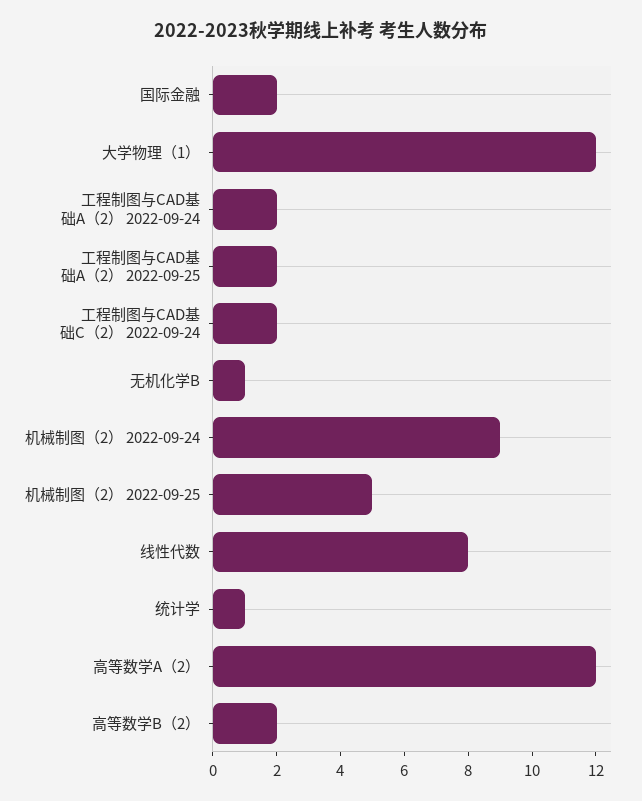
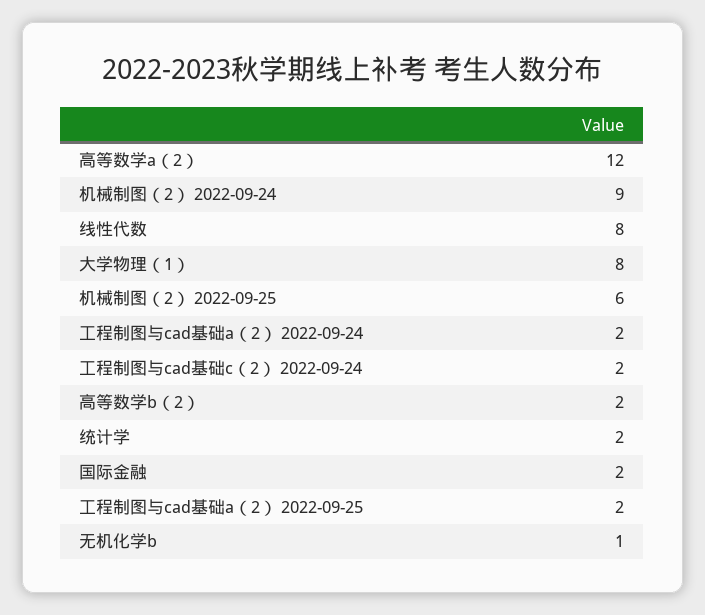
  {
    "国际金融": 2,
-   "大学物理（1）": 12,
+   "大学物理（1）": 8,
    "工程制图与CAD基础A（2） 2022-09-24": 2,
    "工程制图与CAD基础A（2） 2022-09-25": 2,
    "工程制图与CAD基础C（2） 2022-09-24": 2,
    "无机化学B": 1,
    "机械制图（2） 2022-09-24": 9,
-   "机械制图（2） 2022-09-25": 5,
+   "机械制图（2） 2022-09-25": 6,
    "线性代数": 8,
-   "统计学": 1,
+   "统计学": 2,
    "高等数学A（2）": 12,
    "高等数学B（2）": 2
  }

